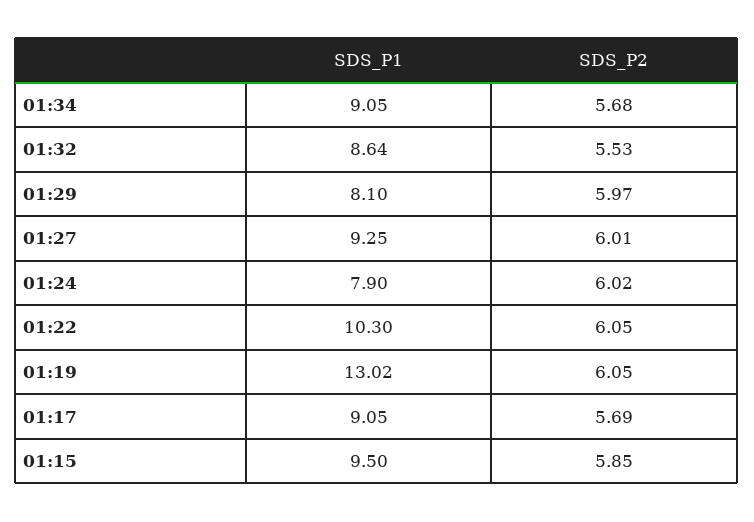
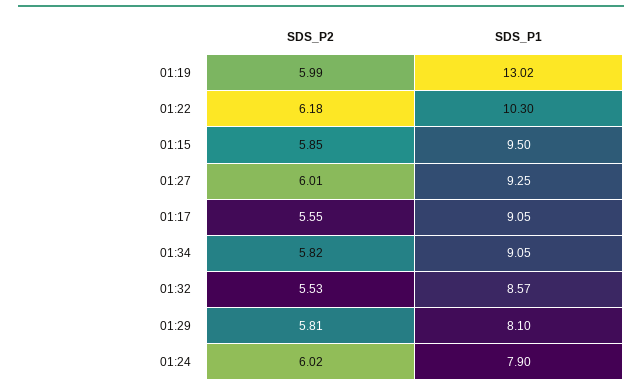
  {
    "SDS_P1": {
      "01:34": 9.05,
-     "01:32": 8.64,
+     "01:32": 8.57,
      "01:29": 8.1,
      "01:27": 9.25,
      "01:24": 7.9,
      "01:22": 10.3,
      "01:19": 13.02,
      "01:17": 9.05,
      "01:15": 9.5
    },
    "SDS_P2": {
-     "01:34": 5.68,
+     "01:34": 5.82,
      "01:32": 5.53,
-     "01:29": 5.97,
+     "01:29": 5.81,
      "01:27": 6.01,
      "01:24": 6.02,
-     "01:22": 6.05,
+     "01:22": 6.18,
-     "01:19": 6.05,
+     "01:19": 5.99,
-     "01:17": 5.69,
+     "01:17": 5.55,
      "01:15": 5.85
    }
  }

